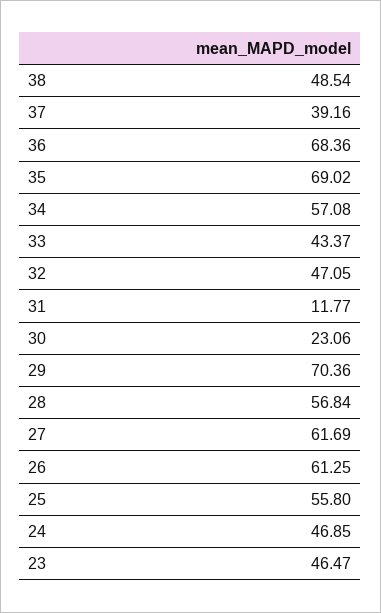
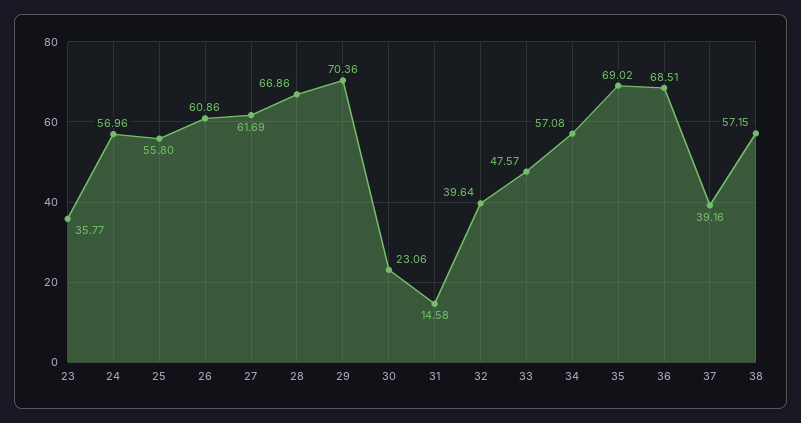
  {
-   "38": 48.54,
+   "38": 57.15,
    "37": 39.16,
-   "36": 68.36,
+   "36": 68.51,
    "35": 69.02,
    "34": 57.08,
-   "33": 43.37,
+   "33": 47.57,
-   "32": 47.05,
+   "32": 39.64,
-   "31": 11.77,
+   "31": 14.58,
    "30": 23.06,
    "29": 70.36,
-   "28": 56.84,
+   "28": 66.86,
    "27": 61.69,
-   "26": 61.25,
+   "26": 60.86,
    "25": 55.8,
-   "24": 46.85,
+   "24": 56.96,
-   "23": 46.47
+   "23": 35.77
  }

